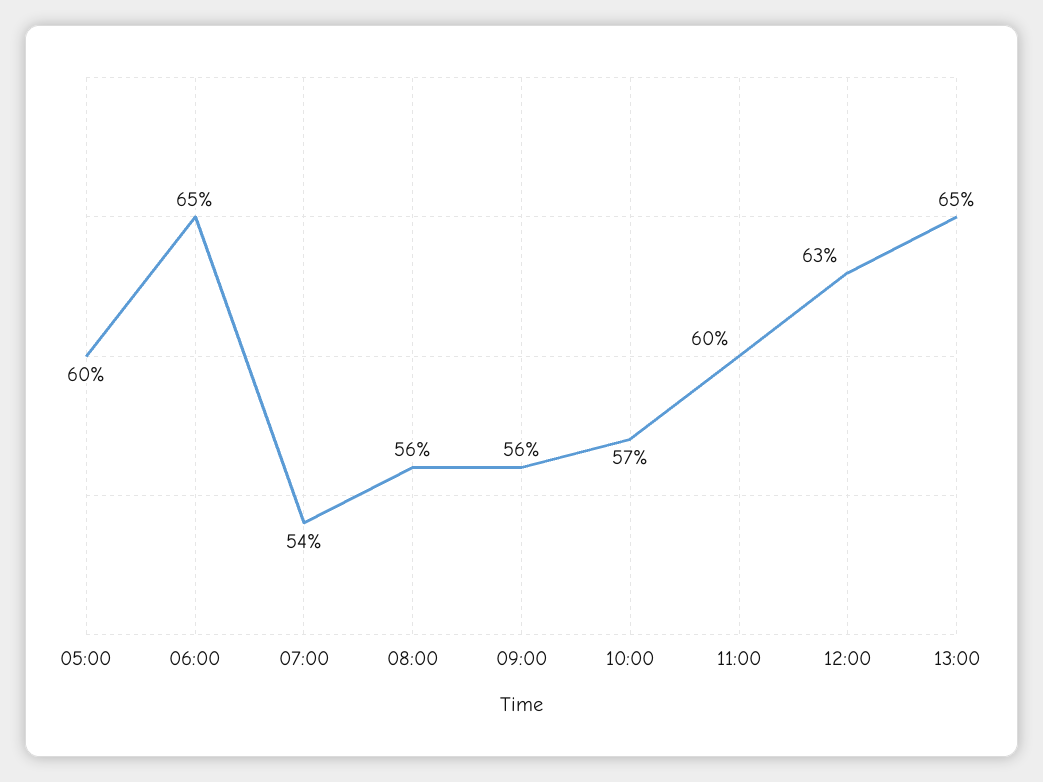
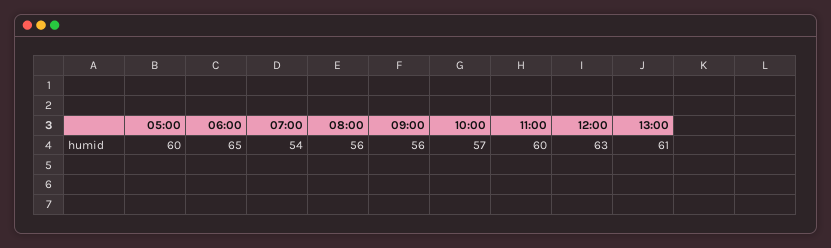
  {
    "05:00": 60,
    "06:00": 65,
    "07:00": 54,
    "08:00": 56,
    "09:00": 56,
    "10:00": 57,
    "11:00": 60,
    "12:00": 63,
-   "13:00": 65
+   "13:00": 61
  }

